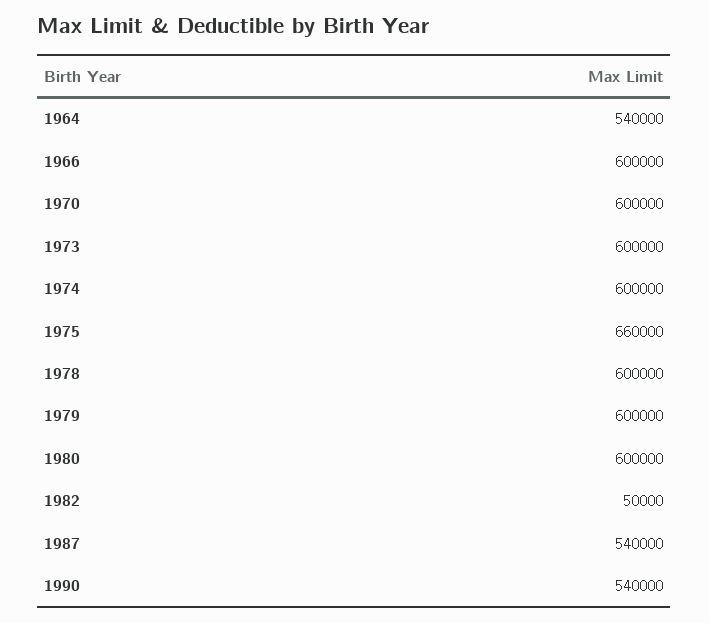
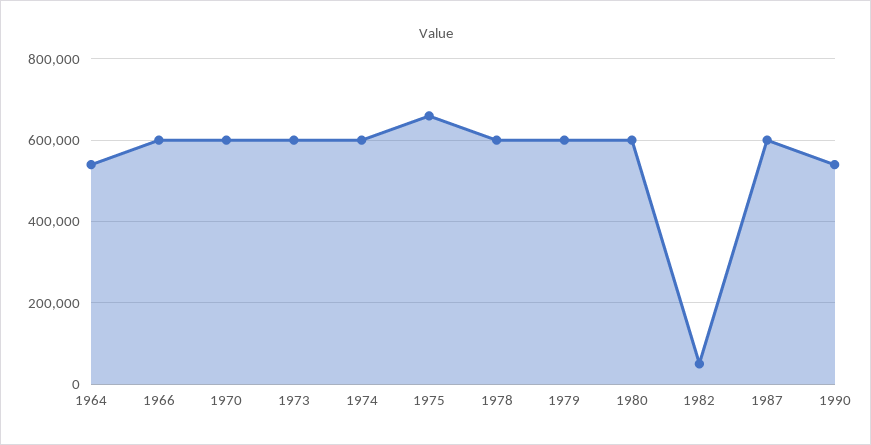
  {
    "1964": 540000,
    "1966": 600000,
    "1970": 600000,
    "1973": 600000,
    "1974": 600000,
    "1975": 660000,
    "1978": 600000,
    "1979": 600000,
    "1980": 600000,
    "1982": 50000,
-   "1987": 540000,
+   "1987": 600000,
    "1990": 540000
  }

